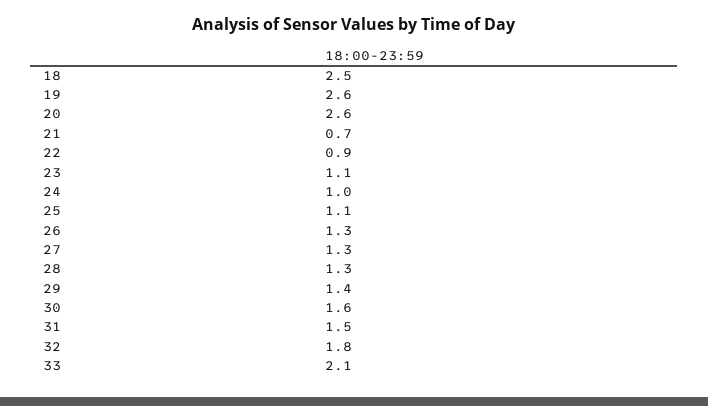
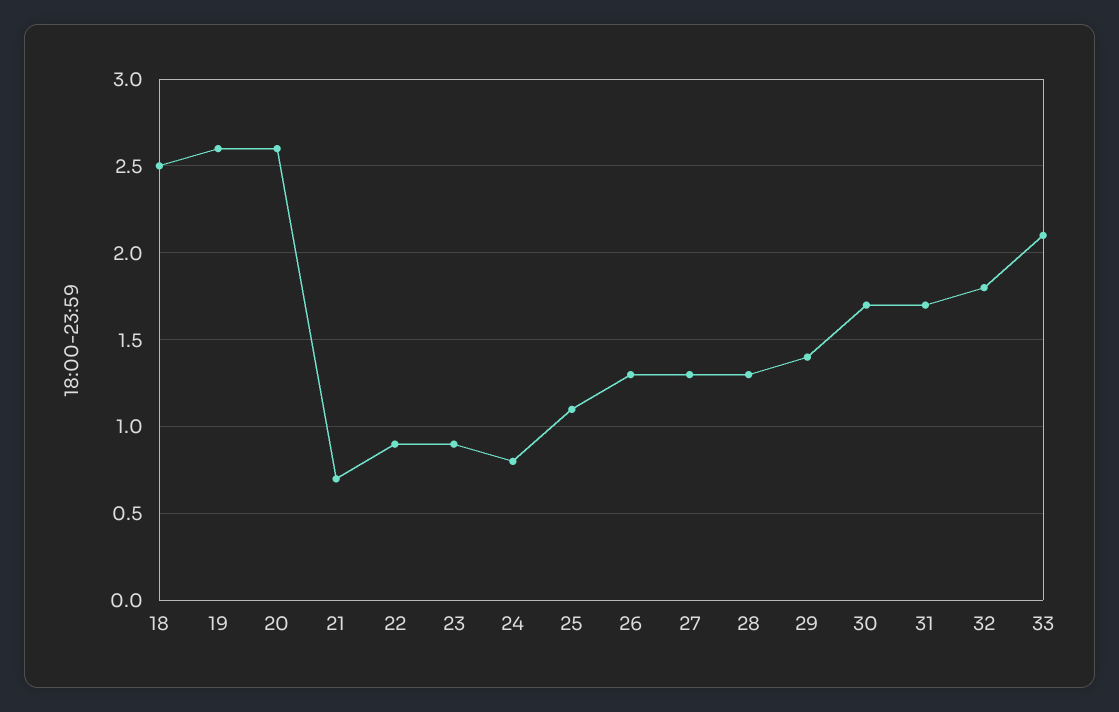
  {
    "18": 2.5,
    "19": 2.6,
    "20": 2.6,
    "21": 0.7,
    "22": 0.9,
-   "23": 1.1,
+   "23": 0.9,
-   "24": 1,
+   "24": 0.8,
    "25": 1.1,
    "26": 1.3,
    "27": 1.3,
    "28": 1.3,
    "29": 1.4,
-   "30": 1.6,
+   "30": 1.7,
-   "31": 1.5,
+   "31": 1.7,
    "32": 1.8,
    "33": 2.1
  }

